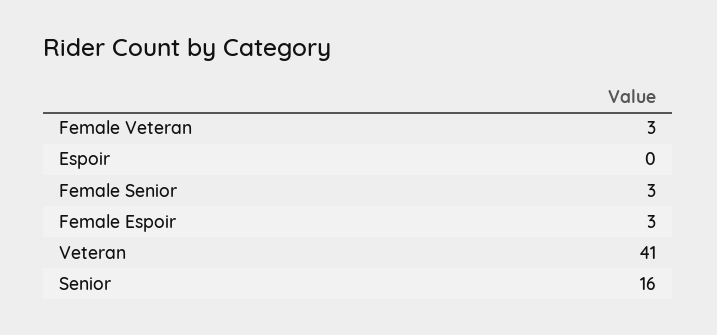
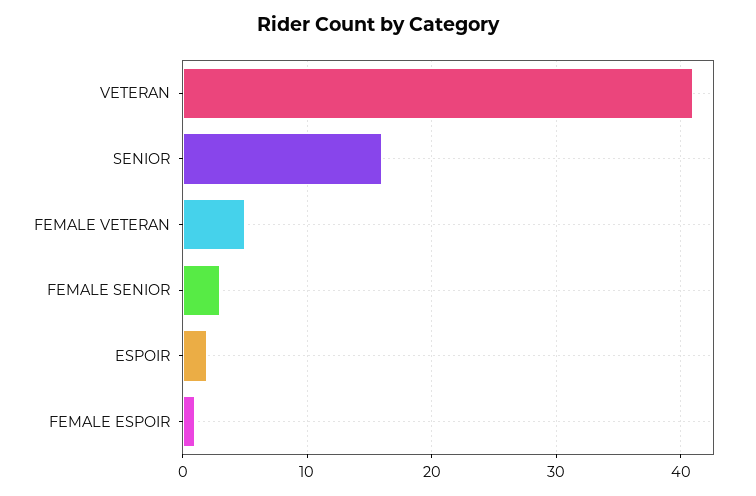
  {
-   "Female Veteran": 3,
+   "Female Veteran": 5,
-   "Espoir": 0,
+   "Espoir": 2,
    "Female Senior": 3,
-   "Female Espoir": 3,
+   "Female Espoir": 1,
    "Veteran": 41,
    "Senior": 16
  }

